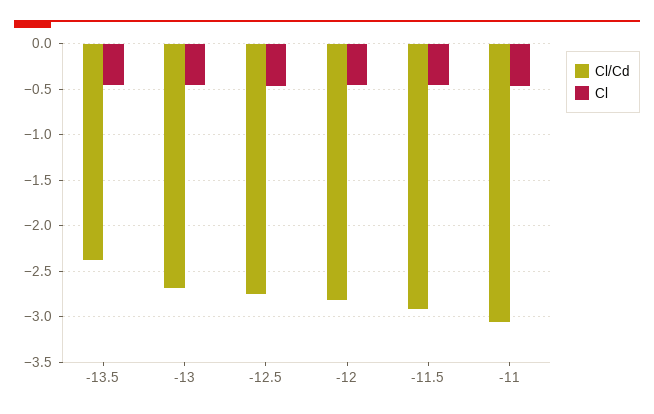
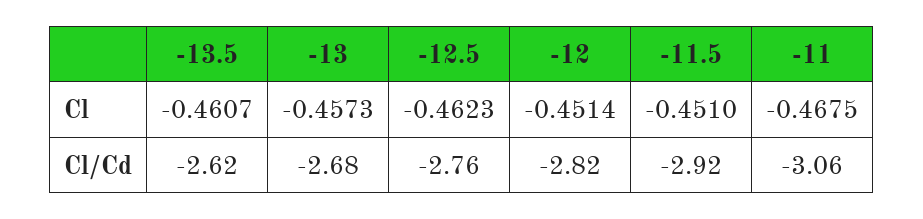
  {
    "Cl/Cd": {
-     "-13.5": -2.4,
+     "-13.5": -2.62,
      "-13": -2.68,
      "-12.5": -2.76,
      "-12": -2.82,
      "-11.5": -2.92,
      "-11": -3.06
    },
    "Cl": {
      "-13.5": -0.4607,
      "-13": -0.4573,
      "-12.5": -0.4623,
      "-12": -0.4514,
      "-11.5": -0.451,
      "-11": -0.4675
    }
  }

